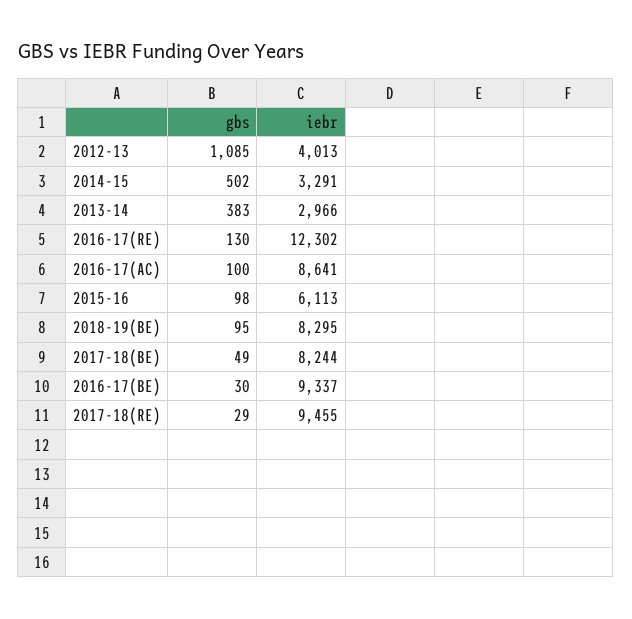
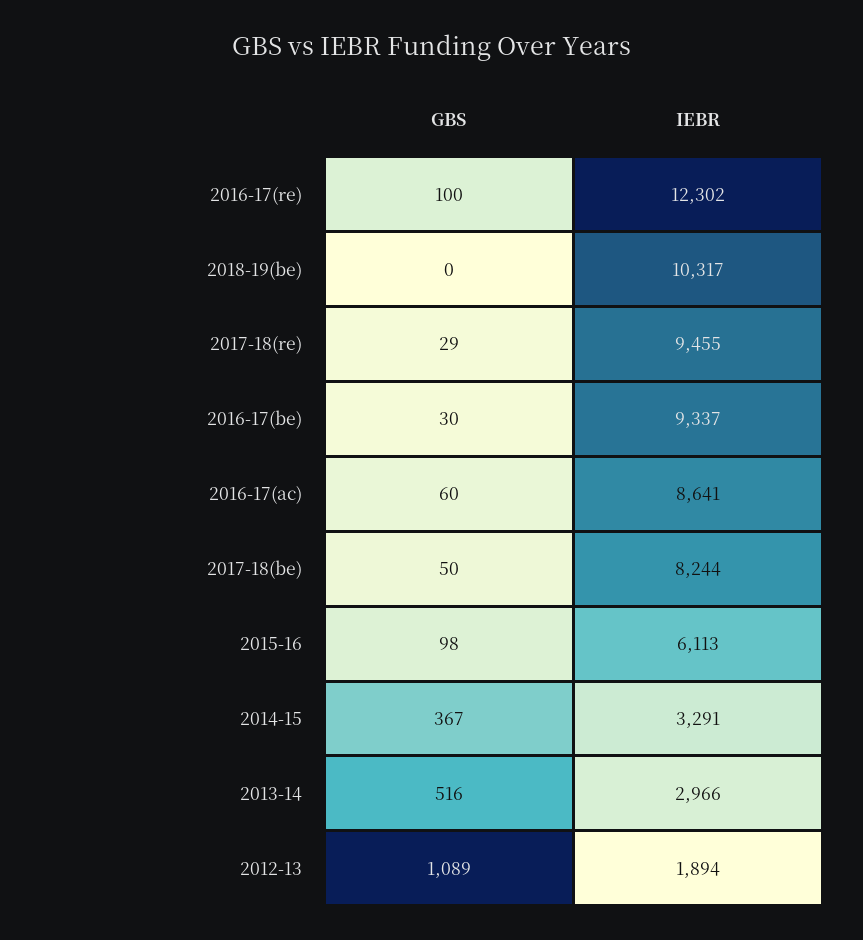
  {
    "gbs": {
-     "2012-13": 1085,
+     "2012-13": 1089,
-     "2014-15": 502,
+     "2014-15": 367,
-     "2013-14": 383,
+     "2013-14": 516,
-     "2016-17(RE)": 130,
+     "2016-17(RE)": 100,
-     "2016-17(AC)": 100,
+     "2016-17(AC)": 60,
      "2015-16": 98,
-     "2018-19(BE)": 95,
+     "2018-19(BE)": 0,
-     "2017-18(BE)": 49,
+     "2017-18(BE)": 50,
      "2016-17(BE)": 30,
      "2017-18(RE)": 29
    },
    "iebr": {
-     "2012-13": 4013,
+     "2012-13": 1894,
      "2014-15": 3291,
      "2013-14": 2966,
      "2016-17(RE)": 12302,
      "2016-17(AC)": 8641,
      "2015-16": 6113,
-     "2018-19(BE)": 8295,
+     "2018-19(BE)": 10317,
      "2017-18(BE)": 8244,
      "2016-17(BE)": 9337,
      "2017-18(RE)": 9455
    }
  }

